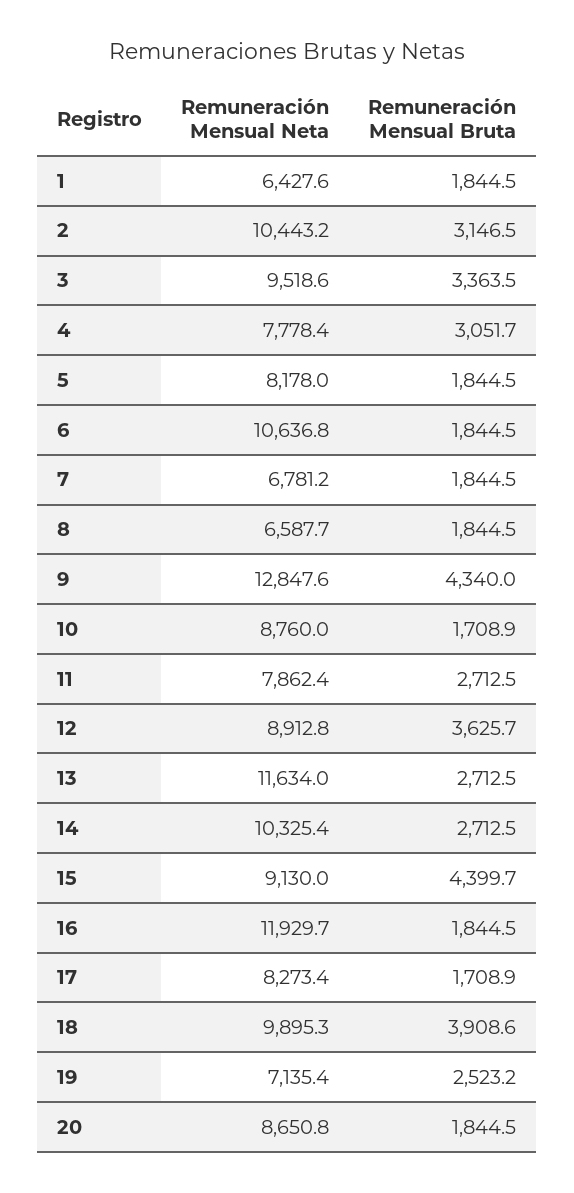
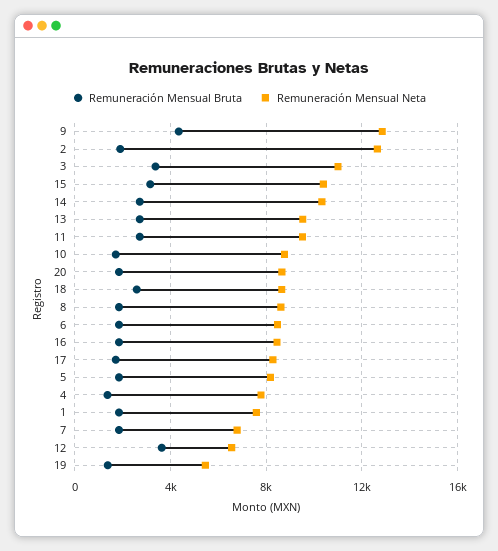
  {
    "Remuneración Mensual Neta": {
-     "1": 6427.6,
+     "1": 7500,
-     "2": 10443.2,
+     "2": 12500,
-     "3": 9518.6,
+     "3": 11000,
      "4": 7778.4,
      "5": 8178,
-     "6": 10636.8,
+     "6": 8500,
      "7": 6781.2,
-     "8": 6587.7,
+     "8": 8500,
      "9": 12847.6,
      "10": 8760,
-     "11": 7862.4,
+     "11": 9500,
-     "12": 8912.8,
+     "12": 6500,
-     "13": 11634,
+     "13": 9500,
      "14": 10325.4,
-     "15": 9130,
+     "15": 10500,
-     "16": 11929.7,
+     "16": 8500,
      "17": 8273.4,
-     "18": 9895.3,
+     "18": 8500,
-     "19": 7135.4,
+     "19": 5500,
      "20": 8650.8
    },
    "Remuneración Mensual Bruta": {
      "1": 1844.5,
-     "2": 3146.5,
+     "2": 2000,
      "3": 3363.5,
-     "4": 3051.7,
+     "4": 1500,
      "5": 1844.5,
      "6": 1844.5,
      "7": 1844.5,
      "8": 1844.5,
      "9": 4340,
      "10": 1708.9,
      "11": 2712.5,
      "12": 3625.7,
      "13": 2712.5,
      "14": 2712.5,
-     "15": 4399.7,
+     "15": 3000,
      "16": 1844.5,
      "17": 1708.9,
-     "18": 3908.6,
+     "18": 2500,
-     "19": 2523.2,
+     "19": 1500,
      "20": 1844.5
    }
  }

